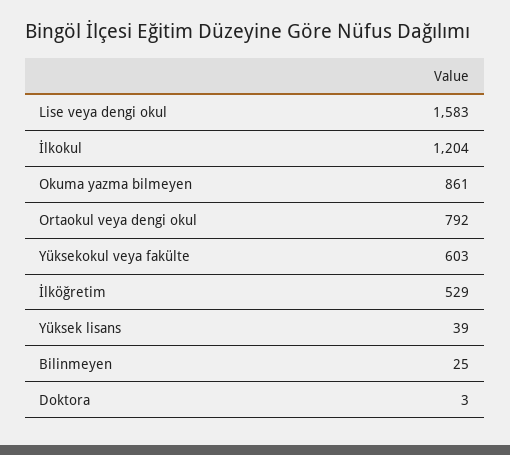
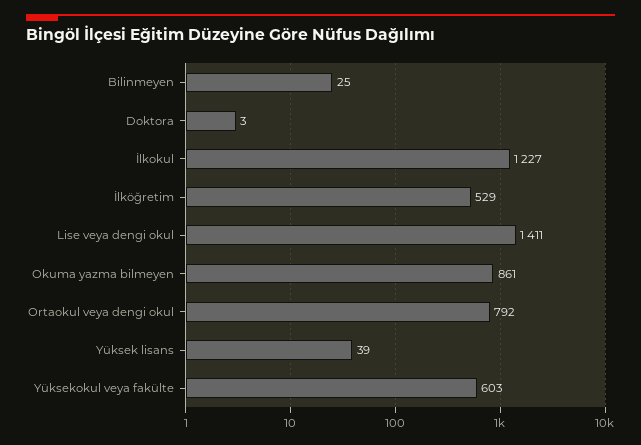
  {
-   "Lise veya dengi okul": 1583,
+   "Lise veya dengi okul": 1411,
-   "İlkokul": 1204,
+   "İlkokul": 1227,
    "Okuma yazma bilmeyen": 861,
    "Ortaokul veya dengi okul": 792,
    "Yüksekokul veya fakülte": 603,
    "İlköğretim": 529,
    "Yüksek lisans": 39,
    "Bilinmeyen": 25,
    "Doktora": 3
  }

